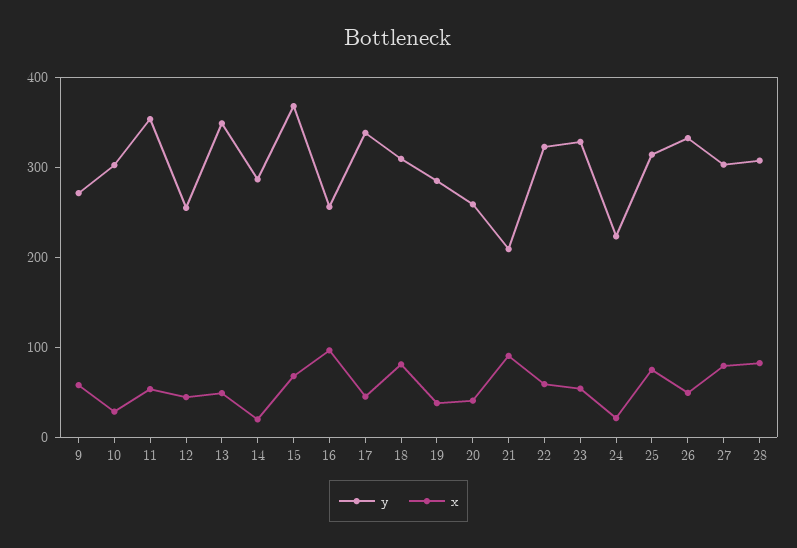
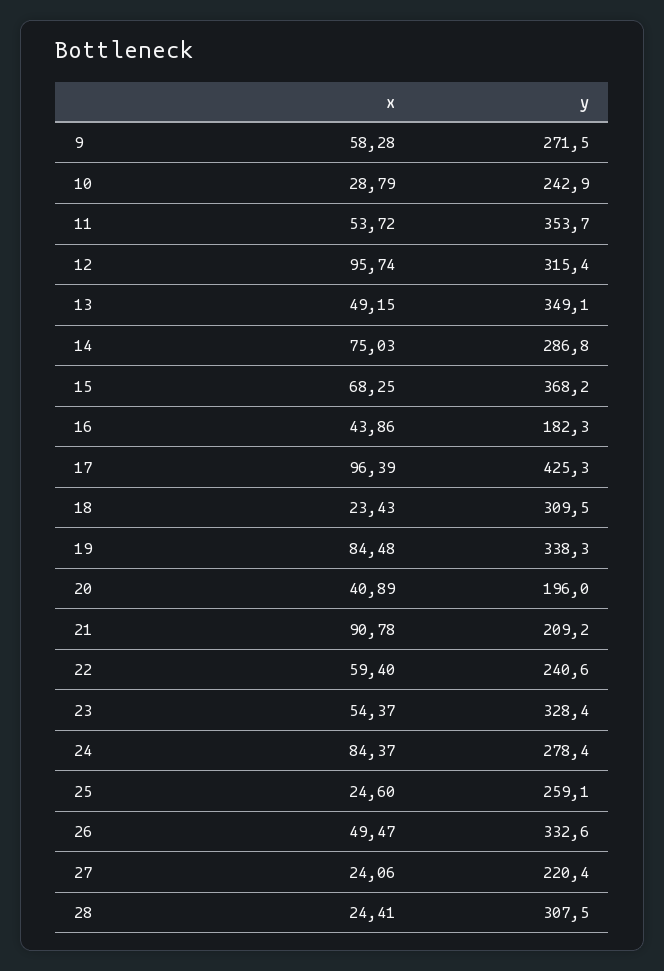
  {
    "y": {
      "9": 271.5,
-     "10": 300,
+     "10": 242.9,
      "11": 353.7,
-     "12": 260,
+     "12": 315.4,
      "13": 349.1,
      "14": 286.8,
      "15": 368.2,
-     "16": 260,
+     "16": 182.3,
-     "17": 340,
+     "17": 425.3,
      "18": 309.5,
-     "19": 280,
+     "19": 338.3,
-     "20": 260,
+     "20": 196,
      "21": 209.2,
-     "22": 320,
+     "22": 240.6,
      "23": 328.4,
-     "24": 220,
+     "24": 278.4,
-     "25": 320,
+     "25": 259.1,
      "26": 332.6,
-     "27": 300,
+     "27": 220.4,
      "28": 307.5
    },
    "x": {
      "9": 58.28,
      "10": 28.79,
      "11": 53.72,
-     "12": 40,
+     "12": 95.74,
      "13": 49.15,
-     "14": 20,
+     "14": 75.03,
      "15": 68.25,
-     "16": 100,
+     "16": 43.86,
-     "17": 40,
+     "17": 96.39,
-     "18": 80,
+     "18": 23.43,
-     "19": 40,
+     "19": 84.48,
      "20": 40.89,
      "21": 90.78,
      "22": 59.4,
      "23": 54.37,
-     "24": 20,
+     "24": 84.37,
-     "25": 80,
+     "25": 24.6,
      "26": 49.47,
-     "27": 80,
+     "27": 24.06,
-     "28": 80
+     "28": 24.41
    }
  }

